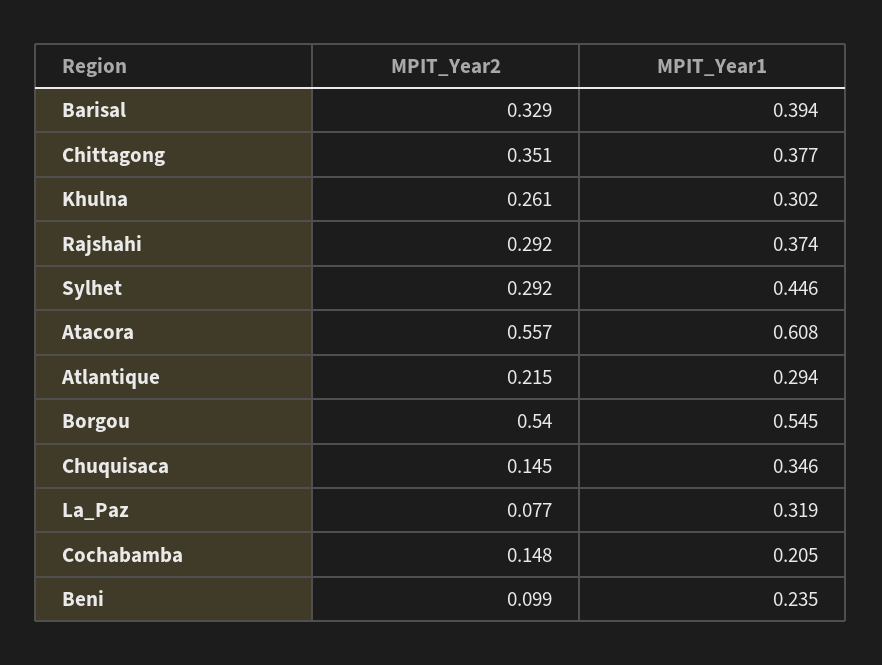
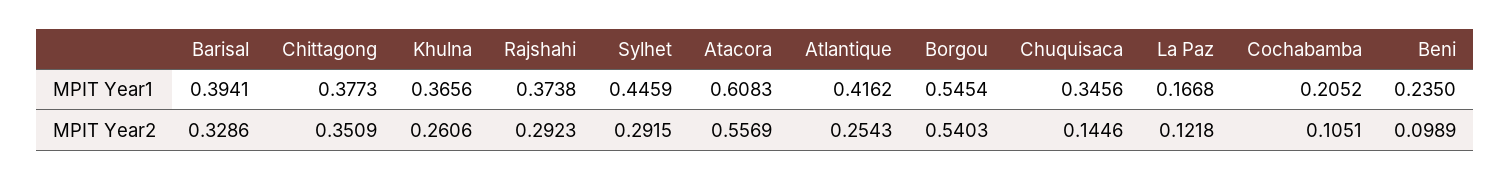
  {
    "MPIT_Year2": {
      "Barisal": 0.3286,
      "Chittagong": 0.3509,
      "Khulna": 0.2606,
      "Rajshahi": 0.2923,
      "Sylhet": 0.2915,
      "Atacora": 0.5569,
-     "Atlantique": 0.215,
+     "Atlantique": 0.2543,
      "Borgou": 0.5403,
      "Chuquisaca": 0.1446,
-     "La_Paz": 0.077,
+     "La_Paz": 0.1218,
-     "Cochabamba": 0.148,
+     "Cochabamba": 0.1051,
      "Beni": 0.0989
    },
    "MPIT_Year1": {
      "Barisal": 0.3941,
      "Chittagong": 0.3773,
-     "Khulna": 0.302,
+     "Khulna": 0.3656,
      "Rajshahi": 0.3738,
      "Sylhet": 0.4459,
      "Atacora": 0.6083,
-     "Atlantique": 0.294,
+     "Atlantique": 0.4162,
      "Borgou": 0.5454,
      "Chuquisaca": 0.3456,
-     "La_Paz": 0.319,
+     "La_Paz": 0.1668,
      "Cochabamba": 0.2052,
      "Beni": 0.235
    }
  }

